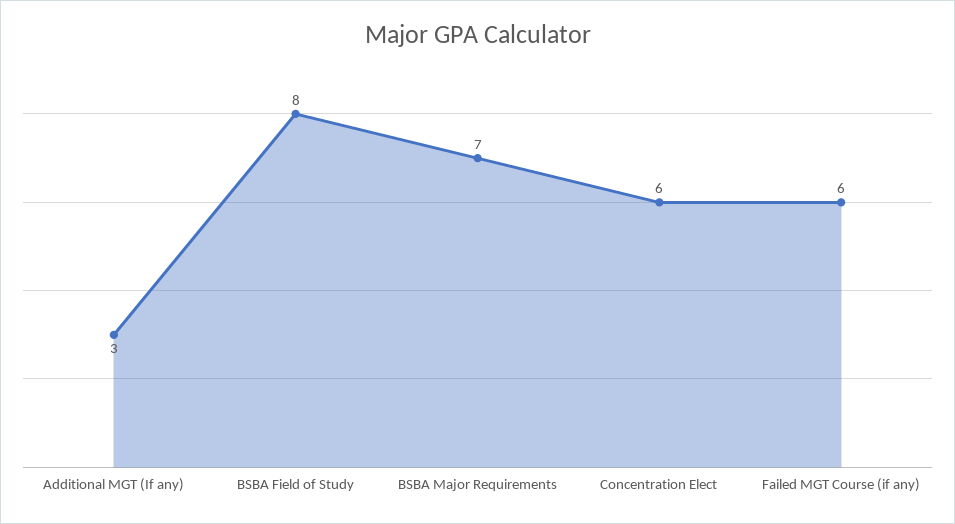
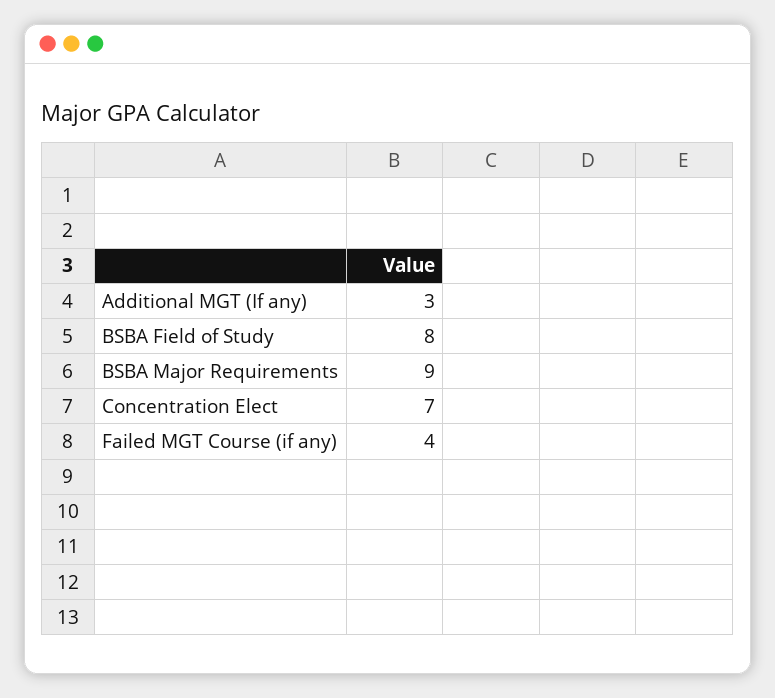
  {
    "Additional MGT (If any)": 3,
    "BSBA Field of Study": 8,
-   "BSBA Major Requirements": 7,
+   "BSBA Major Requirements": 9,
-   "Concentration Elect": 6,
+   "Concentration Elect": 7,
-   "Failed MGT Course (if any)": 6
+   "Failed MGT Course (if any)": 4
  }

